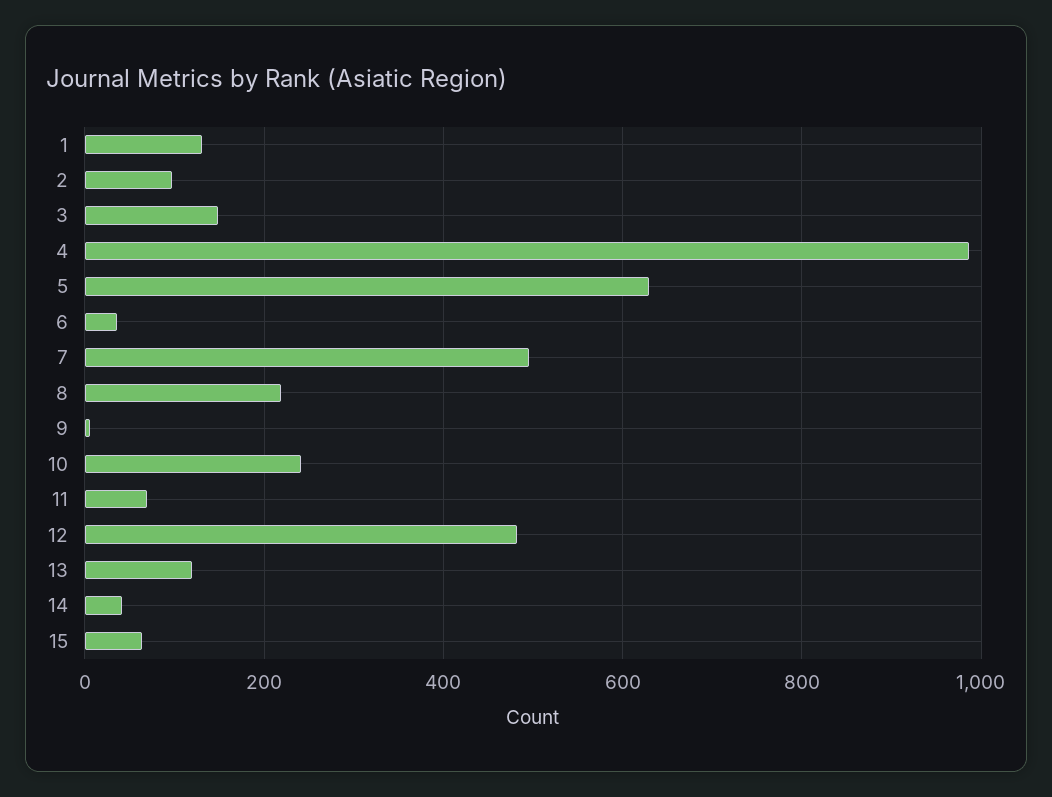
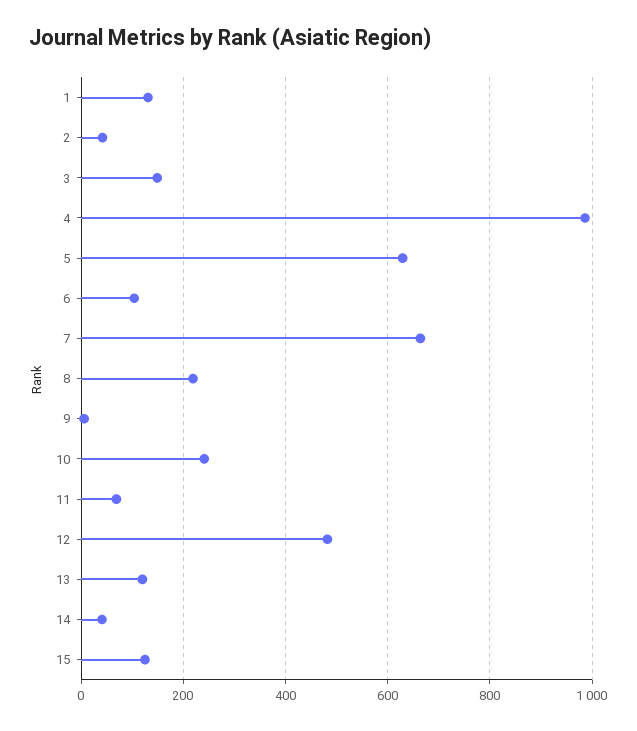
  {
    "1": 140,
-   "2": 100,
+   "2": 40,
    "3": 140,
    "4": 980,
    "5": 620,
-   "6": 40,
+   "6": 100,
-   "7": 500,
+   "7": 660,
    "8": 220,
    "9": 0,
    "10": 240,
    "11": 60,
    "12": 480,
    "13": 120,
    "14": 40,
-   "15": 60
+   "15": 120
  }

